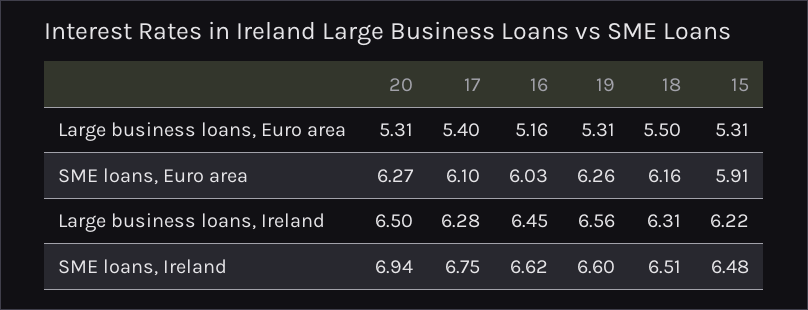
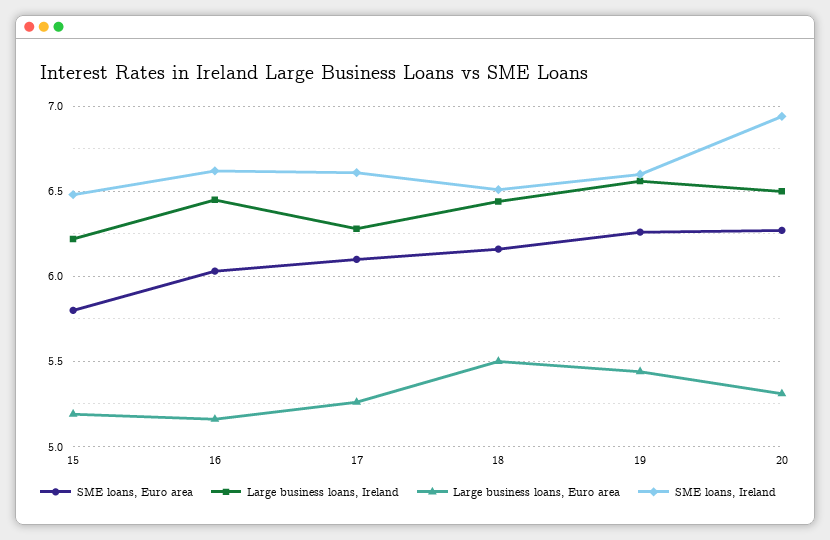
  {
    "Large business loans, Euro area": {
      "20": 5.31,
-     "17": 5.4,
+     "17": 5.25,
      "16": 5.16,
-     "19": 5.31,
+     "19": 5.45,
      "18": 5.5,
-     "15": 5.31
+     "15": 5.2
    },
    "SME loans, Euro area": {
      "20": 6.27,
      "17": 6.1,
      "16": 6.03,
      "19": 6.26,
      "18": 6.16,
-     "15": 5.91
+     "15": 5.8
    },
    "Large business loans, Ireland": {
      "20": 6.5,
      "17": 6.28,
      "16": 6.45,
      "19": 6.56,
-     "18": 6.31,
+     "18": 6.45,
      "15": 6.22
    },
    "SME loans, Ireland": {
      "20": 6.94,
-     "17": 6.75,
+     "17": 6.6,
      "16": 6.62,
      "19": 6.6,
      "18": 6.51,
      "15": 6.48
    }
  }

